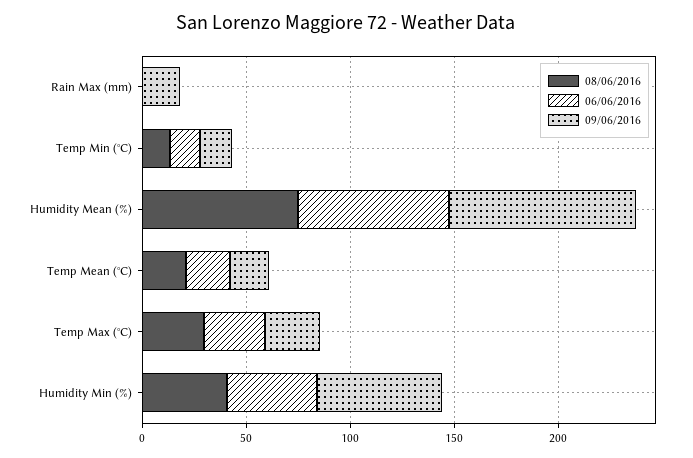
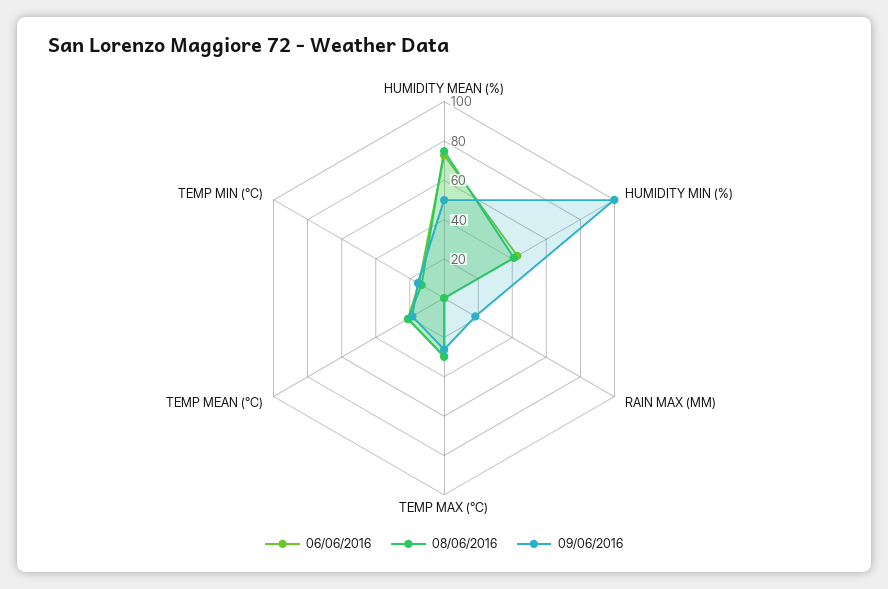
  {
    "08/06/2016": {
      "Rain Max (mm)": 0,
      "Temp Min (°C)": 15,
      "Humidity Mean (%)": 75,
      "Temp Mean (°C)": 20,
      "Temp Max (°C)": 30,
      "Humidity Min (%)": 40
    },
    "06/06/2016": {
      "Rain Max (mm)": 0,
      "Temp Min (°C)": 15,
      "Humidity Mean (%)": 75,
      "Temp Mean (°C)": 20,
      "Temp Max (°C)": 30,
      "Humidity Min (%)": 45
    },
    "09/06/2016": {
      "Rain Max (mm)": 20,
      "Temp Min (°C)": 15,
-     "Humidity Mean (%)": 90,
+     "Humidity Mean (%)": 50,
      "Temp Mean (°C)": 20,
      "Temp Max (°C)": 25,
-     "Humidity Min (%)": 60
+     "Humidity Min (%)": 100
    }
  }

